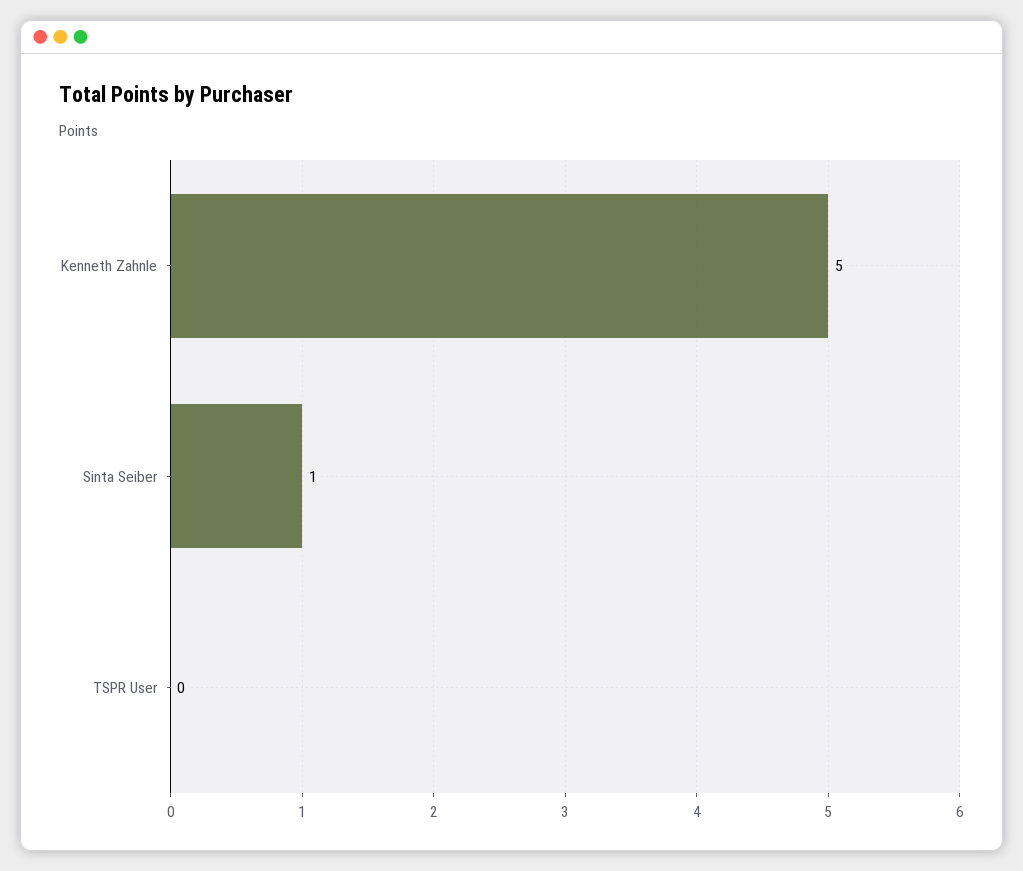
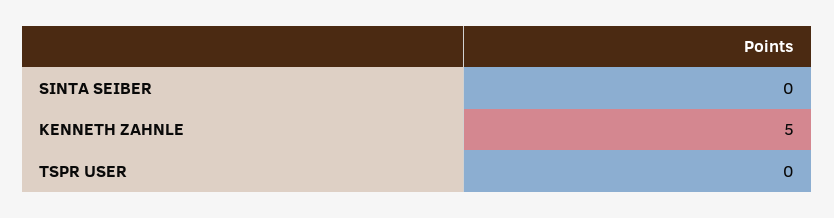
  {
    "Kenneth Zahnle": 5,
-   "Sinta Seiber": 1,
+   "Sinta Seiber": 0,
    "TSPR User": 0
  }

